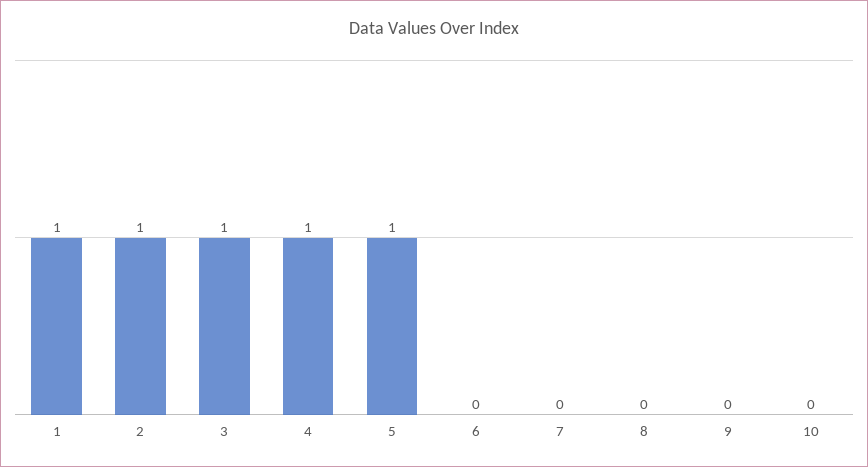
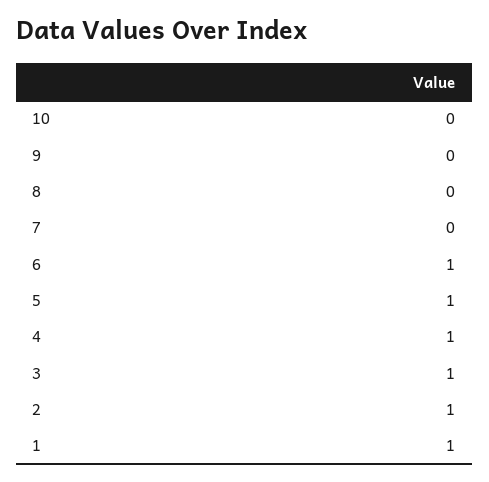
  {
    "1": 1,
    "2": 1,
    "3": 1,
    "4": 1,
    "5": 1,
-   "6": 0,
+   "6": 1,
    "7": 0,
    "8": 0,
    "9": 0,
    "10": 0
  }

